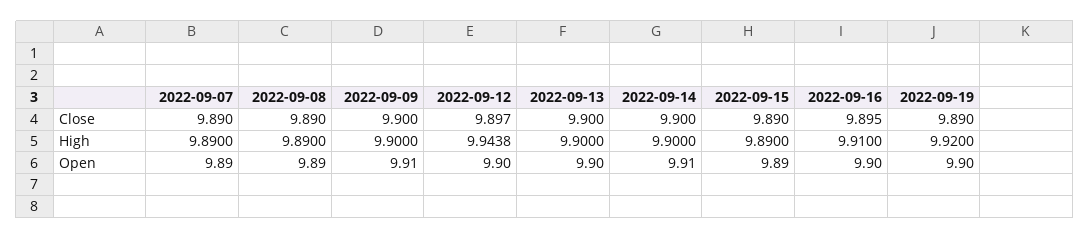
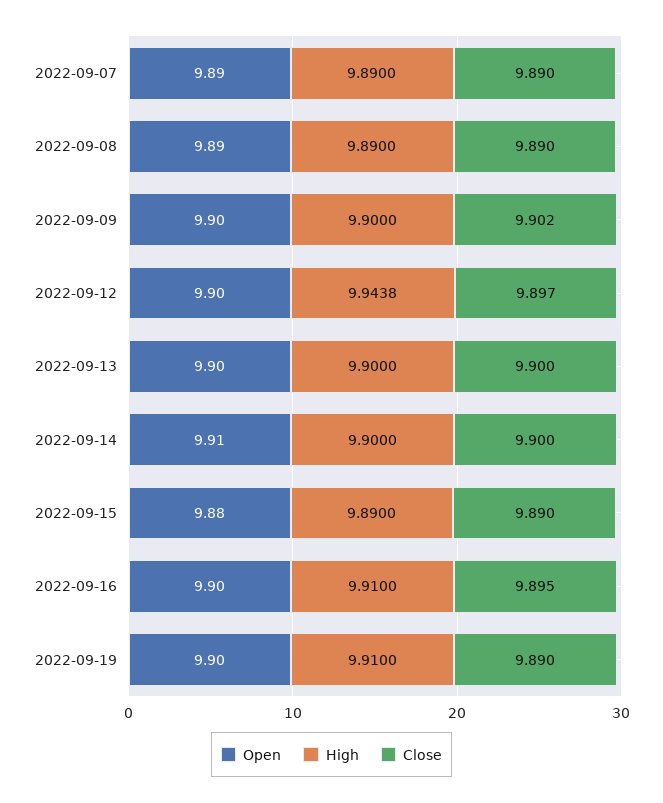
  {
    "Close": {
      "2022-09-07": 9.89,
      "2022-09-08": 9.89,
-     "2022-09-09": 9.9,
+     "2022-09-09": 9.902,
      "2022-09-12": 9.897,
      "2022-09-13": 9.9,
      "2022-09-14": 9.9,
      "2022-09-15": 9.89,
      "2022-09-16": 9.895,
      "2022-09-19": 9.89
    },
    "High": {
      "2022-09-07": 9.89,
      "2022-09-08": 9.89,
      "2022-09-09": 9.9,
      "2022-09-12": 9.9438,
      "2022-09-13": 9.9,
      "2022-09-14": 9.9,
      "2022-09-15": 9.89,
      "2022-09-16": 9.91,
-     "2022-09-19": 9.92
+     "2022-09-19": 9.91
    },
    "Open": {
      "2022-09-07": 9.89,
      "2022-09-08": 9.89,
-     "2022-09-09": 9.91,
+     "2022-09-09": 9.9,
      "2022-09-12": 9.9,
      "2022-09-13": 9.9,
      "2022-09-14": 9.91,
-     "2022-09-15": 9.89,
+     "2022-09-15": 9.88,
      "2022-09-16": 9.9,
      "2022-09-19": 9.9
    }
  }

